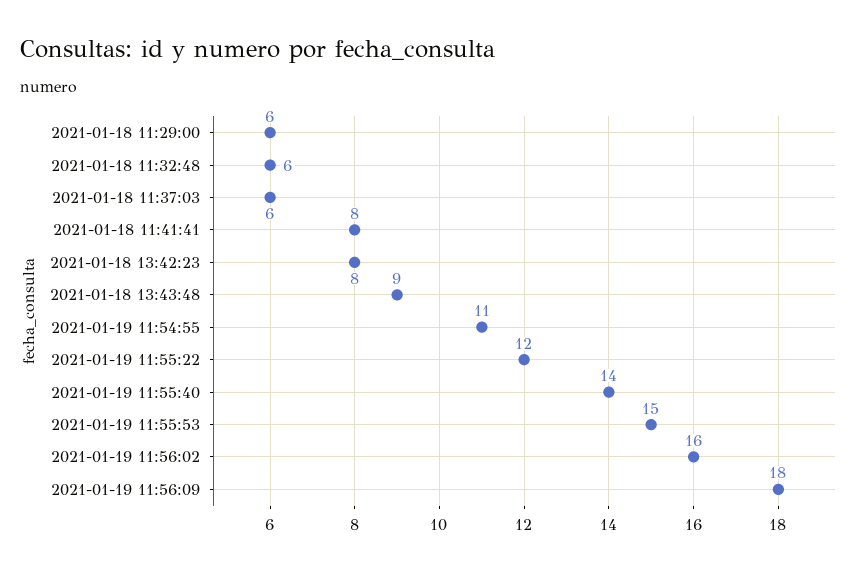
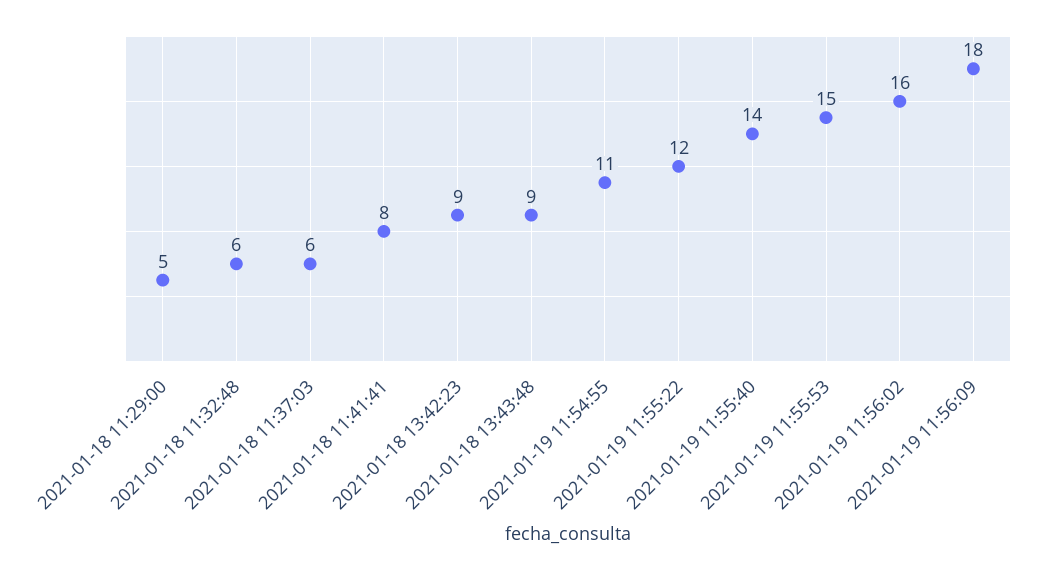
  {
-   "2021-01-18 11:29:00": 6,
+   "2021-01-18 11:29:00": 5,
    "2021-01-18 11:32:48": 6,
    "2021-01-18 11:37:03": 6,
    "2021-01-18 11:41:41": 8,
-   "2021-01-18 13:42:23": 8,
+   "2021-01-18 13:42:23": 9,
    "2021-01-18 13:43:48": 9,
    "2021-01-19 11:54:55": 11,
    "2021-01-19 11:55:22": 12,
    "2021-01-19 11:55:40": 14,
    "2021-01-19 11:55:53": 15,
    "2021-01-19 11:56:02": 16,
    "2021-01-19 11:56:09": 18
  }

